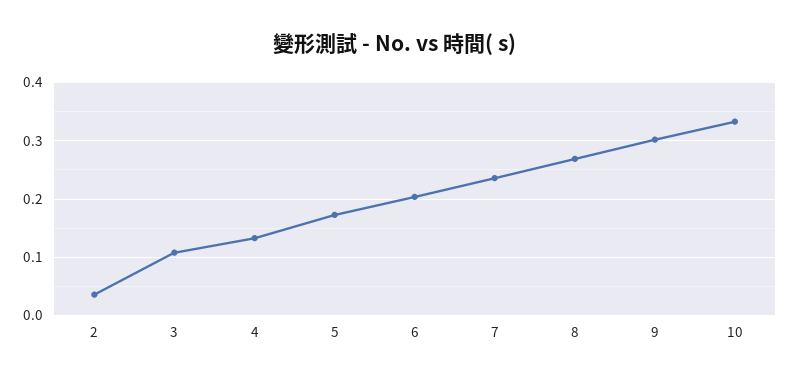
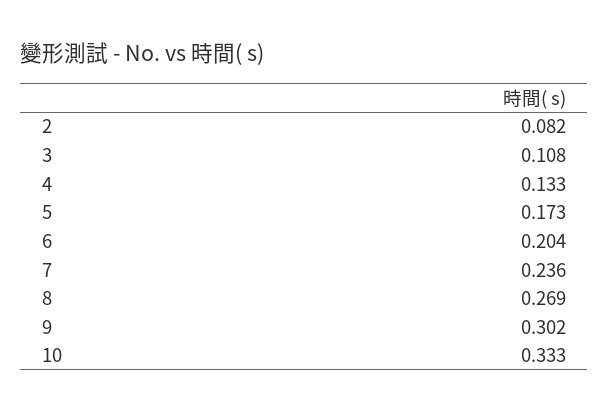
  {
-   "2": 0.04,
+   "2": 0.082,
    "3": 0.108,
    "4": 0.133,
    "5": 0.173,
    "6": 0.204,
    "7": 0.236,
    "8": 0.269,
    "9": 0.302,
    "10": 0.333
  }

